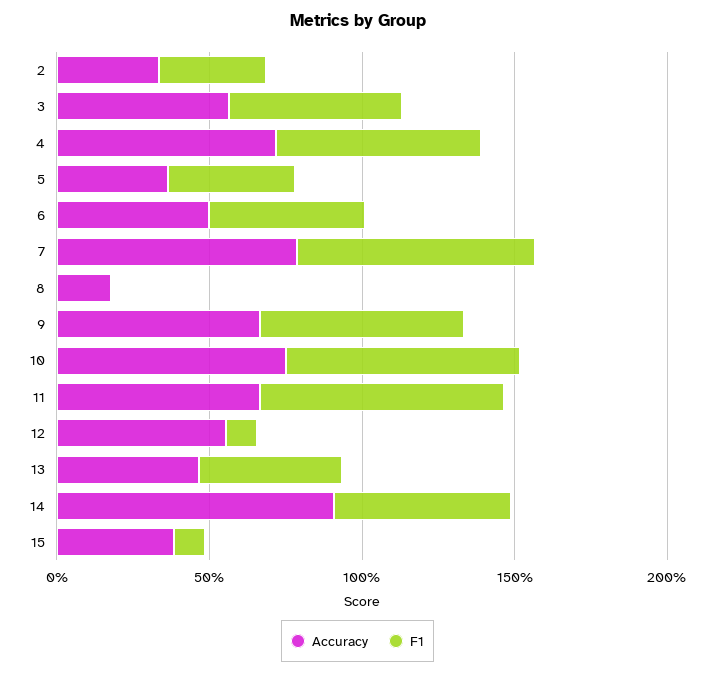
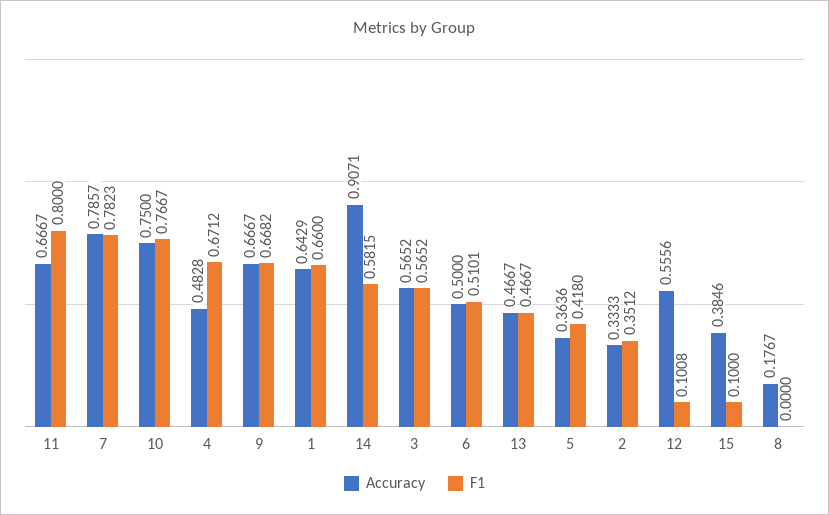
  {
    "Accuracy": {
      "2": 0.3333,
      "3": 0.5652,
-     "4": 0.7,
+     "4": 0.4828,
      "5": 0.3636,
      "6": 0.5,
      "7": 0.7857,
      "8": 0.1767,
      "9": 0.6667,
      "10": 0.75,
      "11": 0.6667,
      "12": 0.5556,
      "13": 0.4667,
      "14": 0.9071,
-     "15": 0.3846
+     "15": 0.3846,
+     "1": 0.6429
    },
    "F1": {
      "2": 0.3512,
      "3": 0.5652,
      "4": 0.6712,
      "5": 0.418,
      "6": 0.5101,
      "7": 0.7823,
      "8": 0,
      "9": 0.6682,
      "10": 0.7667,
      "11": 0.8,
      "12": 0.1008,
      "13": 0.4667,
      "14": 0.5815,
-     "15": 0.1
+     "15": 0.1,
+     "1": 0.66
    }
  }

